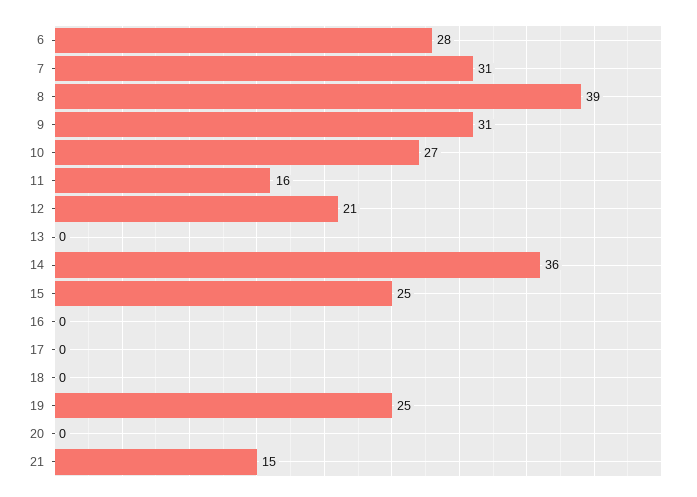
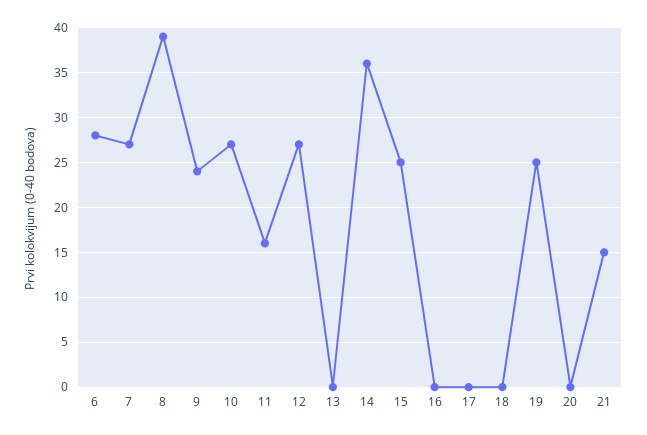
  {
    "6": 28,
-   "7": 31,
+   "7": 27,
    "8": 39,
-   "9": 31,
+   "9": 24,
    "10": 27,
    "11": 16,
-   "12": 21,
+   "12": 27,
    "13": 0,
    "14": 36,
    "15": 25,
    "16": 0,
    "17": 0,
    "18": 0,
    "19": 25,
    "20": 0,
    "21": 15
  }

